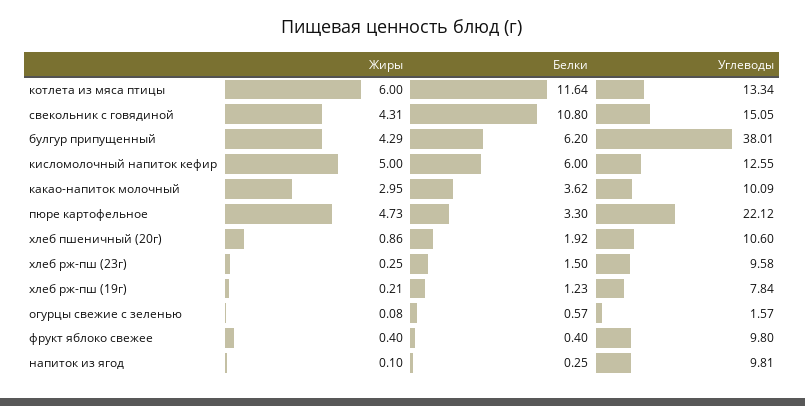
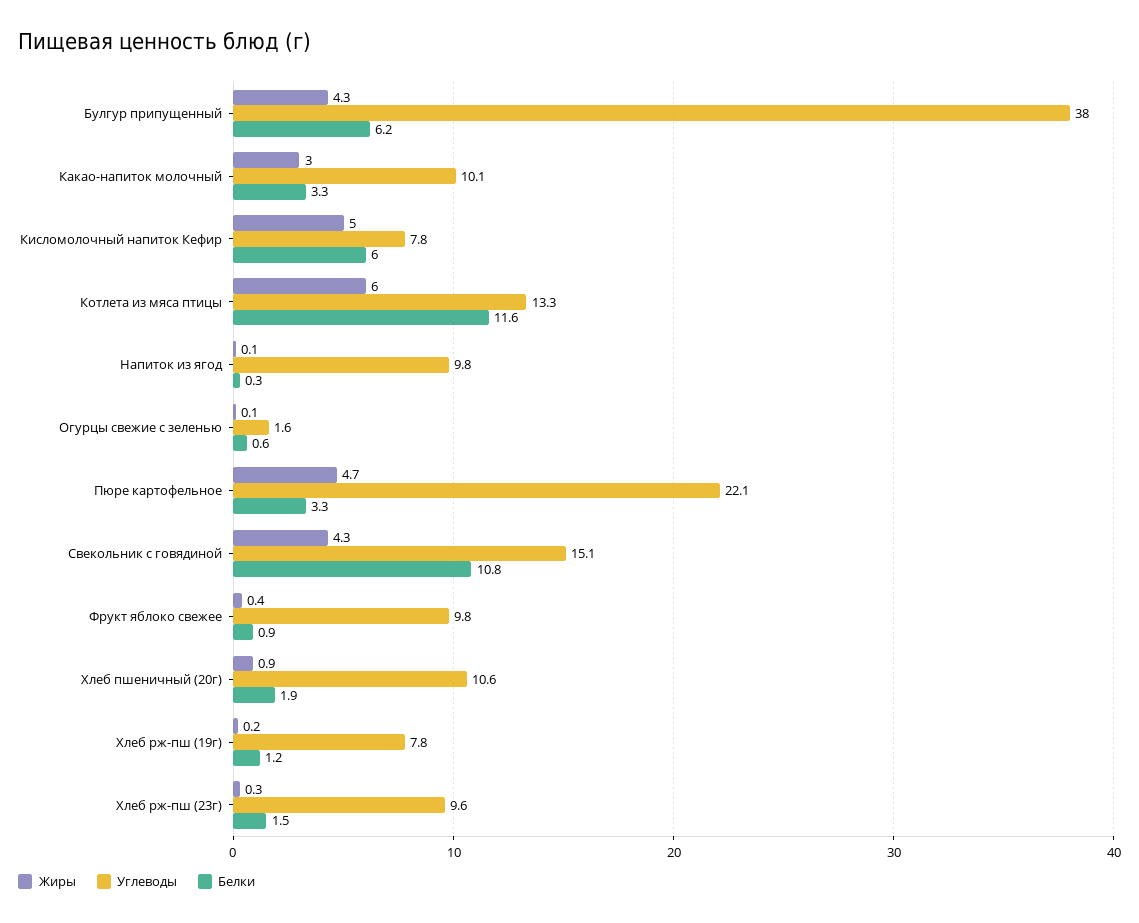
  {
    "Жиры": {
      "котлета из мяса птицы": 6,
      "свекольник с говядиной": 4.31,
      "булгур припущенный": 4.29,
      "кисломолочный напиток кефир": 5,
      "какао-напиток молочный": 2.95,
      "пюре картофельное": 4.73,
      "хлеб пшеничный (20г)": 0.86,
      "хлеб рж-пш (23г)": 0.25,
      "хлеб рж-пш (19г)": 0.21,
      "огурцы свежие с зеленью": 0.08,
      "фрукт яблоко свежее": 0.4,
      "напиток из ягод": 0.1
    },
    "Белки": {
      "котлета из мяса птицы": 11.64,
      "свекольник с говядиной": 10.8,
      "булгур припущенный": 6.2,
      "кисломолочный напиток кефир": 6,
-     "какао-напиток молочный": 3.62,
+     "какао-напиток молочный": 3.3,
      "пюре картофельное": 3.3,
      "хлеб пшеничный (20г)": 1.92,
      "хлеб рж-пш (23г)": 1.5,
      "хлеб рж-пш (19г)": 1.23,
      "огурцы свежие с зеленью": 0.57,
-     "фрукт яблоко свежее": 0.4,
+     "фрукт яблоко свежее": 0.9,
      "напиток из ягод": 0.25
    },
    "Углеводы": {
      "котлета из мяса птицы": 13.34,
      "свекольник с говядиной": 15.05,
      "булгур припущенный": 38.01,
-     "кисломолочный напиток кефир": 12.55,
+     "кисломолочный напиток кефир": 7.8,
      "какао-напиток молочный": 10.09,
      "пюре картофельное": 22.12,
      "хлеб пшеничный (20г)": 10.6,
      "хлеб рж-пш (23г)": 9.58,
      "хлеб рж-пш (19г)": 7.84,
      "огурцы свежие с зеленью": 1.57,
      "фрукт яблоко свежее": 9.8,
      "напиток из ягод": 9.81
    }
  }

